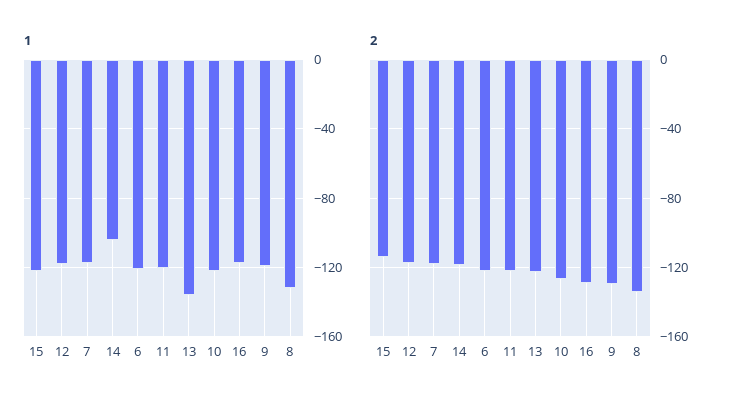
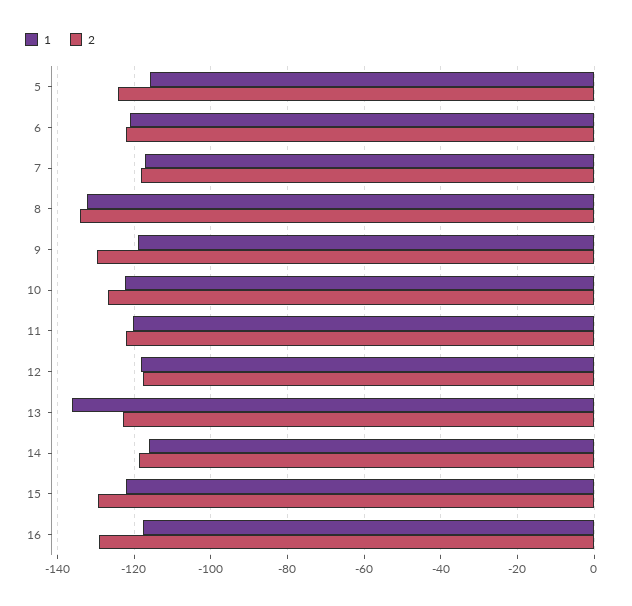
  {
    "1": {
      "15": -122,
      "12": -118,
      "7": -118,
-     "14": -105,
+     "14": -116,
      "6": -122,
      "11": -120,
      "13": -136,
      "10": -122,
      "16": -118,
      "9": -120,
-     "8": -132
+     "8": -132,
+     "5": -116
    },
    "2": {
-     "15": -115,
+     "15": -130,
      "12": -118,
      "7": -118,
      "14": -118,
      "6": -122,
      "11": -122,
      "13": -124,
      "10": -126,
      "16": -130,
      "9": -130,
-     "8": -134
+     "8": -134,
+     "5": -124
    }
  }

